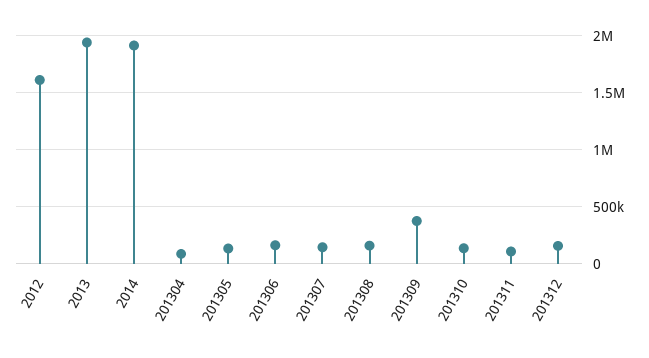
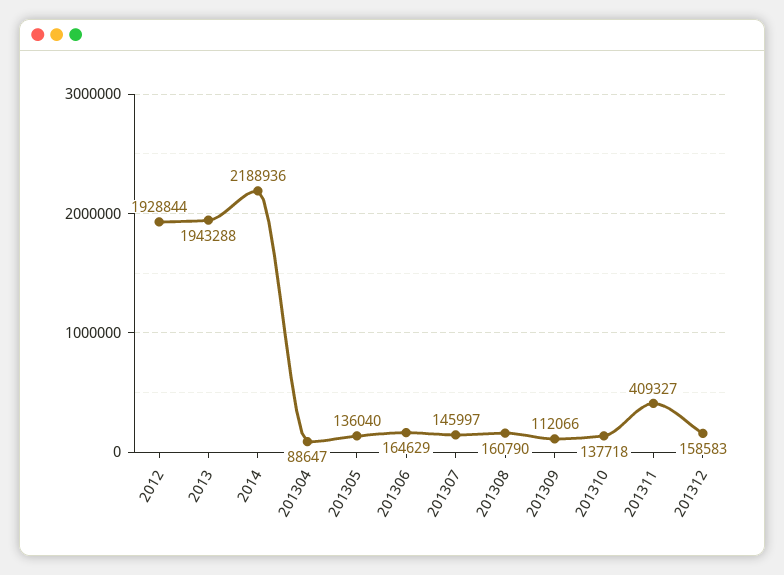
  {
-   "2012": 1600000,
+   "2012": 1928844,
    "2013": 1943288,
-   "2014": 1900000,
+   "2014": 2188936,
    "201304": 88647,
    "201305": 136040,
    "201306": 164629,
    "201307": 145997,
    "201308": 160790,
-   "201309": 400000,
+   "201309": 112066,
    "201310": 137718,
-   "201311": 100000,
+   "201311": 409327,
    "201312": 158583
  }

